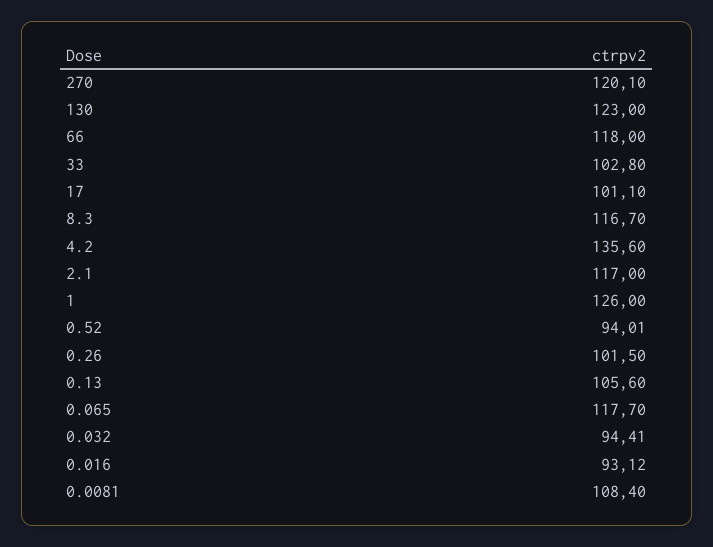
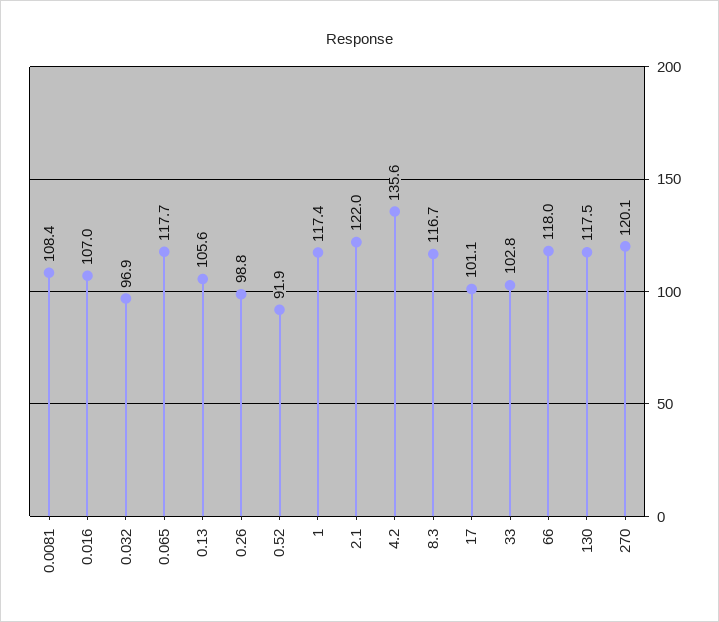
  {
    "270": 120.1,
-   "130": 123,
+   "130": 117.5,
    "66": 118,
    "33": 102.8,
    "17": 101.1,
    "8.3": 116.7,
    "4.2": 135.6,
-   "2.1": 117,
+   "2.1": 122,
-   "1": 126,
+   "1": 117.4,
-   "0.52": 94.01,
+   "0.52": 91.9,
-   "0.26": 101.5,
+   "0.26": 98.8,
    "0.13": 105.6,
    "0.065": 117.7,
-   "0.032": 94.41,
+   "0.032": 96.9,
-   "0.016": 93.12,
+   "0.016": 107,
    "0.0081": 108.4
  }

